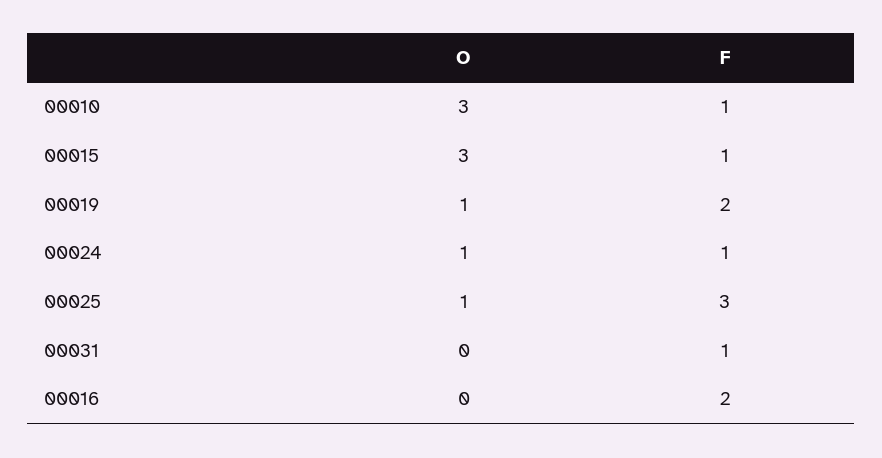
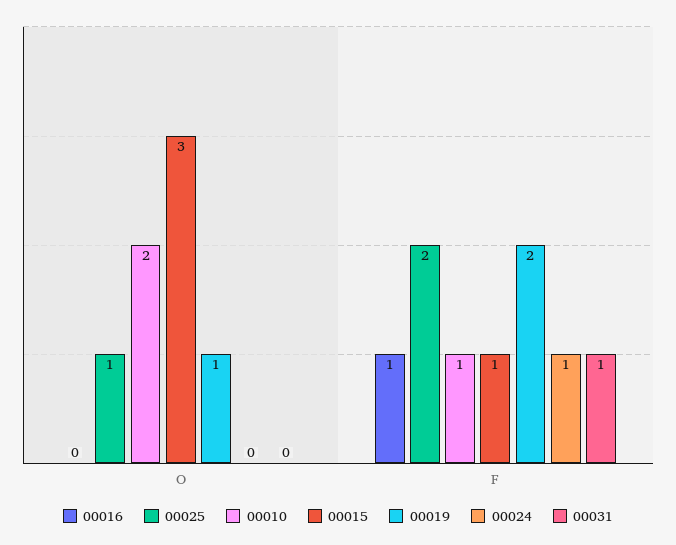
  {
    "00010": {
-     "O": 3,
+     "O": 2,
      "F": 1
    },
    "00015": {
      "O": 3,
      "F": 1
    },
    "00019": {
      "O": 1,
      "F": 2
    },
    "00024": {
-     "O": 1,
+     "O": 0,
      "F": 1
    },
    "00025": {
      "O": 1,
-     "F": 3
+     "F": 2
    },
    "00031": {
      "O": 0,
      "F": 1
    },
    "00016": {
      "O": 0,
-     "F": 2
+     "F": 1
    }
  }

